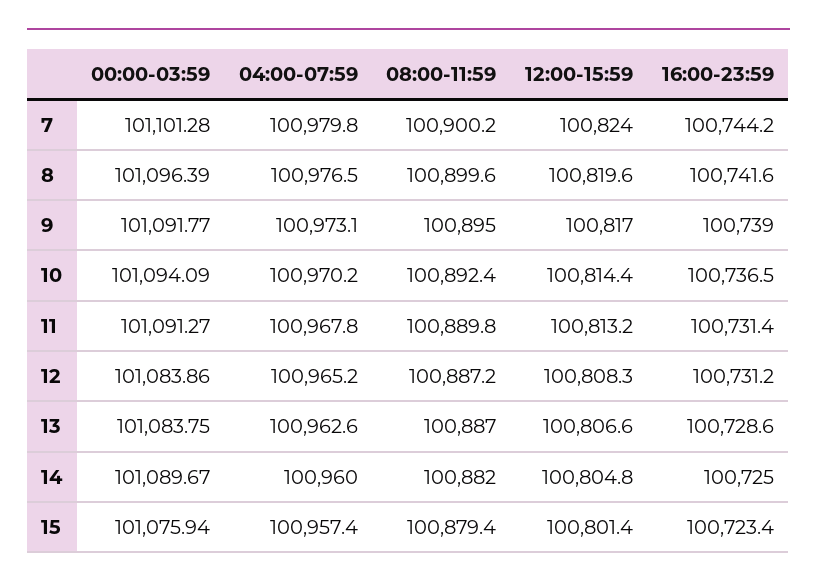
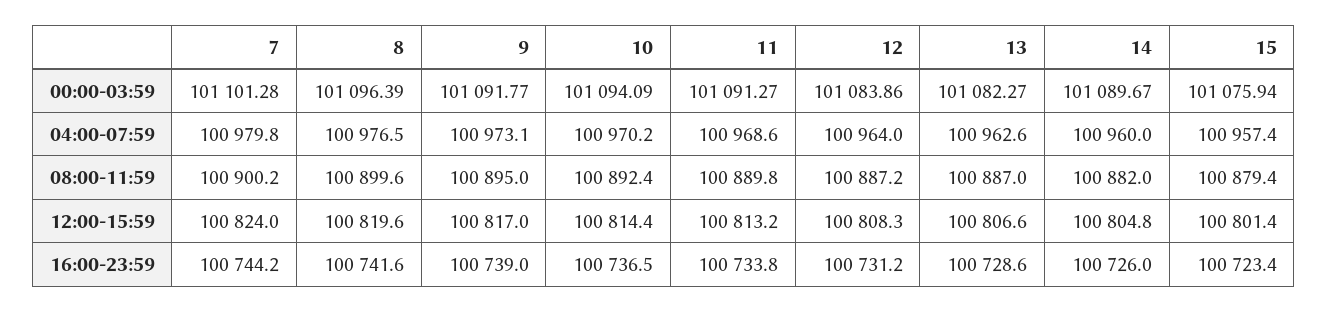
  {
    "00:00-03:59": {
      "7": 101101.28,
      "8": 101096.39,
      "9": 101091.77,
      "10": 101094.09,
      "11": 101091.27,
      "12": 101083.86,
-     "13": 101083.75,
+     "13": 101082.27,
      "14": 101089.67,
      "15": 101075.94
    },
    "04:00-07:59": {
      "7": 100979.8,
      "8": 100976.5,
      "9": 100973.1,
      "10": 100970.2,
-     "11": 100967.8,
+     "11": 100968.6,
-     "12": 100965.2,
+     "12": 100964,
      "13": 100962.6,
      "14": 100960,
      "15": 100957.4
    },
    "08:00-11:59": {
      "7": 100900.2,
      "8": 100899.6,
      "9": 100895,
      "10": 100892.4,
      "11": 100889.8,
      "12": 100887.2,
      "13": 100887,
      "14": 100882,
      "15": 100879.4
    },
    "12:00-15:59": {
      "7": 100824,
      "8": 100819.6,
      "9": 100817,
      "10": 100814.4,
      "11": 100813.2,
      "12": 100808.3,
      "13": 100806.6,
      "14": 100804.8,
      "15": 100801.4
    },
    "16:00-23:59": {
      "7": 100744.2,
      "8": 100741.6,
      "9": 100739,
      "10": 100736.5,
-     "11": 100731.4,
+     "11": 100733.8,
      "12": 100731.2,
      "13": 100728.6,
-     "14": 100725,
+     "14": 100726,
      "15": 100723.4
    }
  }

